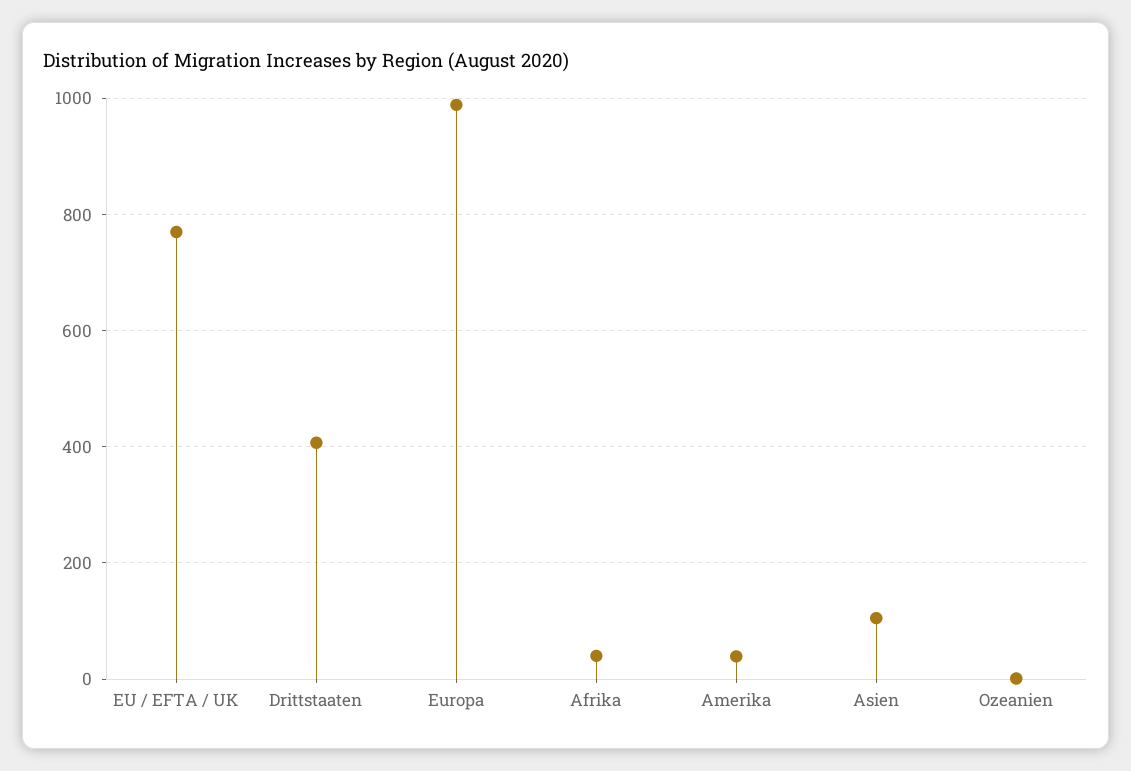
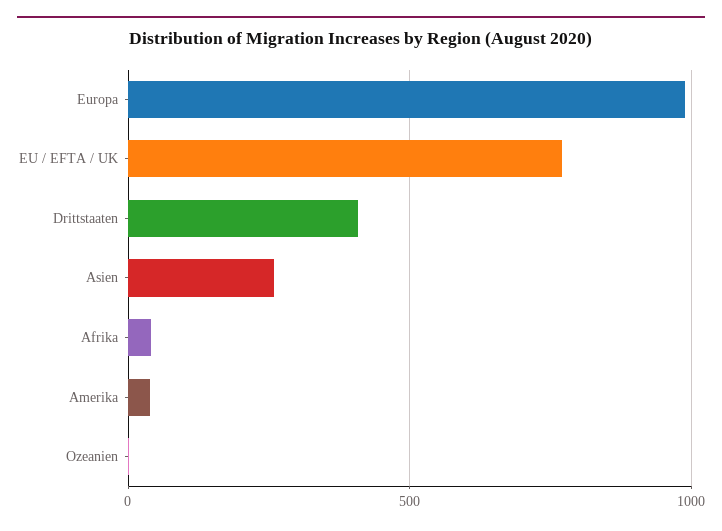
  {
    "EU / EFTA / UK": 780,
    "Drittstaaten": 400,
    "Europa": 980,
    "Afrika": 40,
    "Amerika": 40,
-   "Asien": 100,
+   "Asien": 250,
    "Ozeanien": 0
  }

